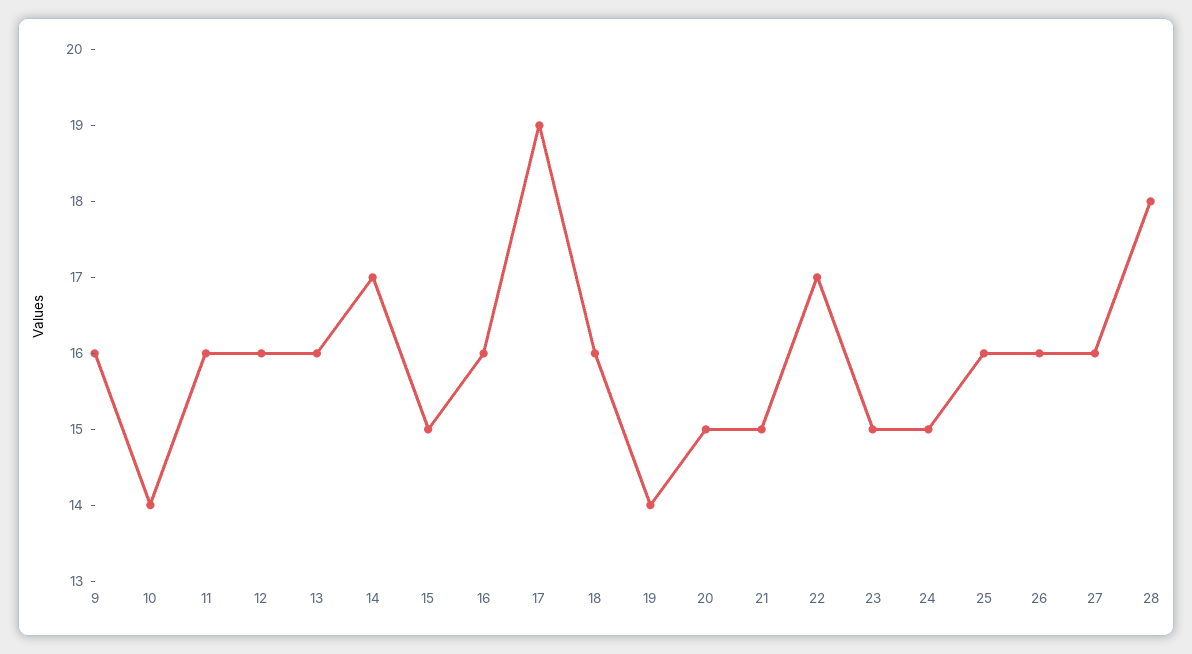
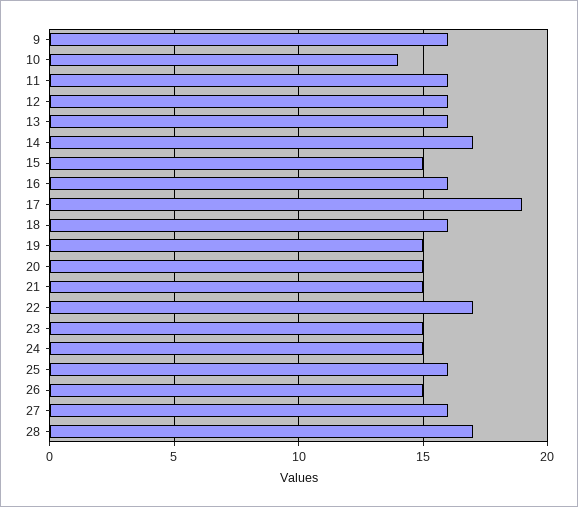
  {
    "9": 16,
    "10": 14,
    "11": 16,
    "12": 16,
    "13": 16,
    "14": 17,
    "15": 15,
    "16": 16,
    "17": 19,
    "18": 16,
-   "19": 14,
+   "19": 15,
    "20": 15,
    "21": 15,
    "22": 17,
    "23": 15,
    "24": 15,
    "25": 16,
-   "26": 16,
+   "26": 15,
    "27": 16,
-   "28": 18
+   "28": 17
  }

